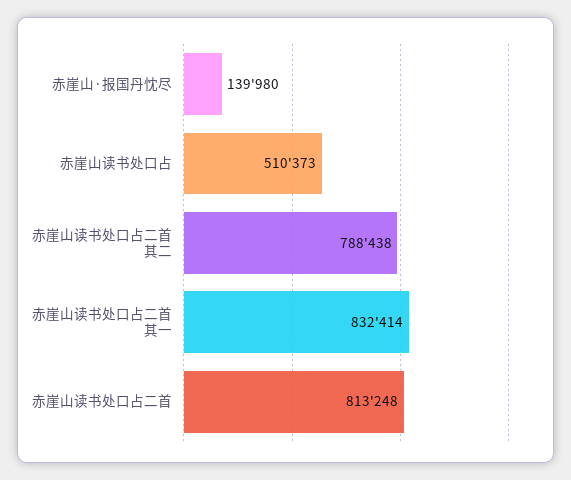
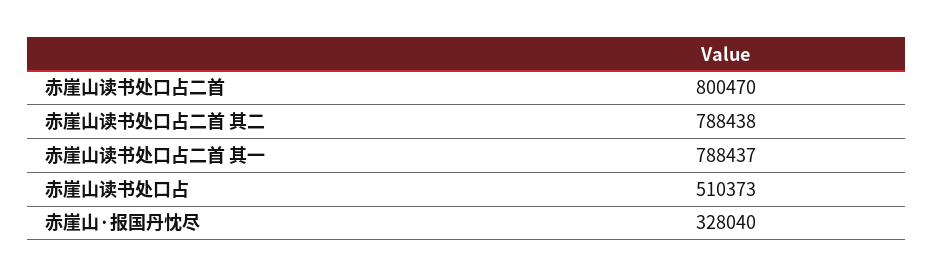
  {
-   "赤崖山·报国丹忱尽": 139980,
+   "赤崖山·报国丹忱尽": 328040,
    "赤崖山读书处口占": 510373,
    "赤崖山读书处口占二首 其二": 788438,
-   "赤崖山读书处口占二首 其一": 832414,
+   "赤崖山读书处口占二首 其一": 788437,
-   "赤崖山读书处口占二首": 813248
+   "赤崖山读书处口占二首": 800470
  }

